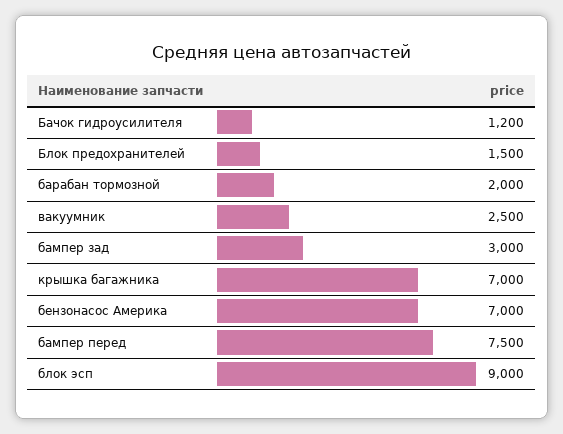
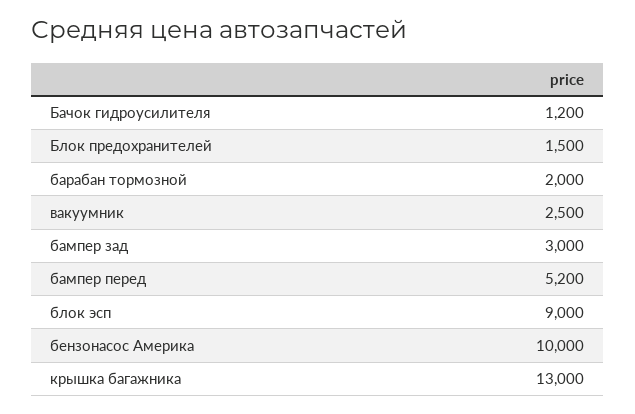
  {
    "Бачок гидроусилителя": 1200,
    "Блок предохранителей": 1500,
    "барабан тормозной": 2000,
    "вакуумник": 2500,
    "бампер зад": 3000,
-   "крышка багажника": 7000,
+   "крышка багажника": 13000,
-   "бензонасос Америка": 7000,
+   "бензонасос Америка": 10000,
-   "бампер перед": 7500,
+   "бампер перед": 5200,
    "блок эсп": 9000
  }

